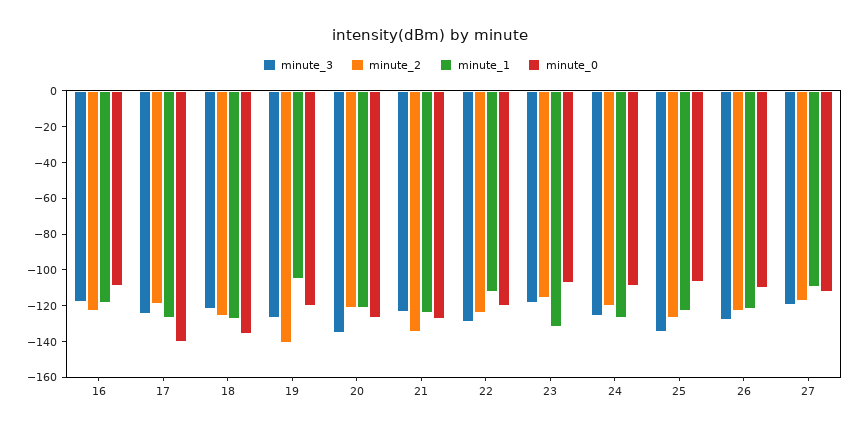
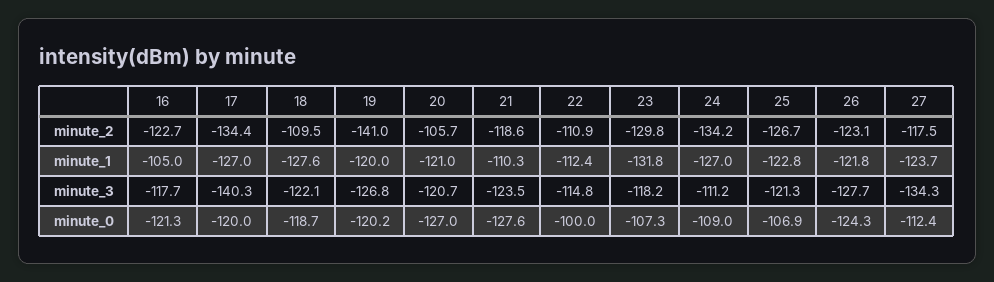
  {
    "minute_3": {
      "16": -117.7,
-     "17": -125,
+     "17": -140.3,
      "18": -122.1,
      "19": -126.8,
-     "20": -135,
+     "20": -120.7,
      "21": -123.5,
-     "22": -130,
+     "22": -114.8,
      "23": -118.2,
-     "24": -125,
+     "24": -111.2,
-     "25": -135,
+     "25": -121.3,
      "26": -127.7,
-     "27": -120
+     "27": -134.3
    },
    "minute_2": {
      "16": -122.7,
-     "17": -120,
+     "17": -134.4,
-     "18": -125,
+     "18": -109.5,
      "19": -141,
-     "20": -120,
+     "20": -105.7,
-     "21": -135,
+     "21": -118.6,
-     "22": -125,
+     "22": -110.9,
-     "23": -115,
+     "23": -129.8,
-     "24": -120,
+     "24": -134.2,
      "25": -126.7,
      "26": -123.1,
      "27": -117.5
    },
    "minute_1": {
-     "16": -120,
+     "16": -105,
      "17": -127,
      "18": -127.6,
-     "19": -105,
+     "19": -120,
      "20": -121,
-     "21": -125,
+     "21": -110.3,
      "22": -112.4,
      "23": -131.8,
      "24": -127,
      "25": -122.8,
      "26": -121.8,
-     "27": -110
+     "27": -123.7
    },
    "minute_0": {
-     "16": -110,
+     "16": -121.3,
-     "17": -140,
+     "17": -120,
-     "18": -135,
+     "18": -118.7,
      "19": -120.2,
      "20": -127,
      "21": -127.6,
-     "22": -120,
+     "22": -100,
      "23": -107.3,
      "24": -109,
      "25": -106.9,
-     "26": -110,
+     "26": -124.3,
      "27": -112.4
    }
  }

